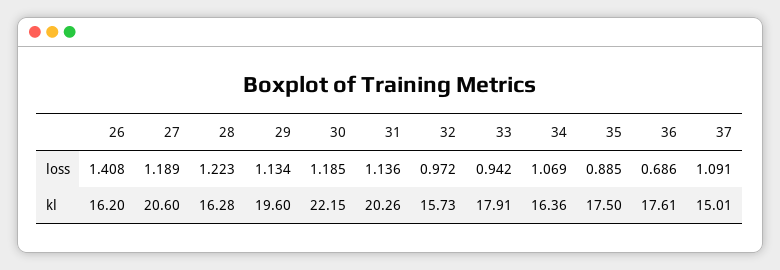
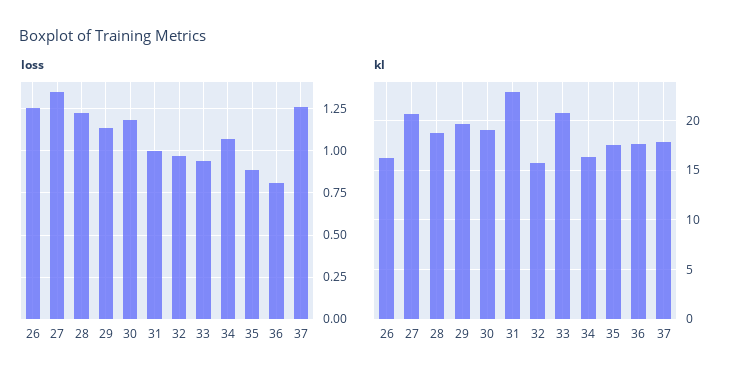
  {
    "loss": {
-     "26": 1.408,
+     "26": 1.25,
-     "27": 1.189,
+     "27": 1.35,
      "28": 1.223,
      "29": 1.134,
      "30": 1.185,
-     "31": 1.136,
+     "31": 1,
      "32": 0.972,
      "33": 0.942,
      "34": 1.069,
      "35": 0.885,
-     "36": 0.686,
+     "36": 0.8,
-     "37": 1.091
+     "37": 1.25
    },
    "kl": {
      "26": 16.2,
      "27": 20.6,
-     "28": 16.28,
+     "28": 19,
      "29": 19.6,
-     "30": 22.15,
+     "30": 19,
-     "31": 20.26,
+     "31": 23,
      "32": 15.73,
-     "33": 17.91,
+     "33": 21,
      "34": 16.36,
      "35": 17.5,
      "36": 17.61,
-     "37": 15.01
+     "37": 18
    }
  }

